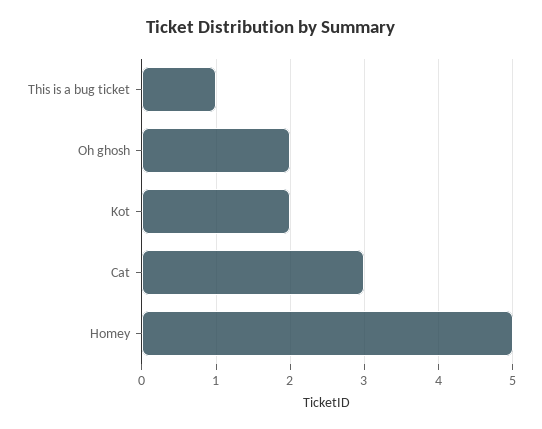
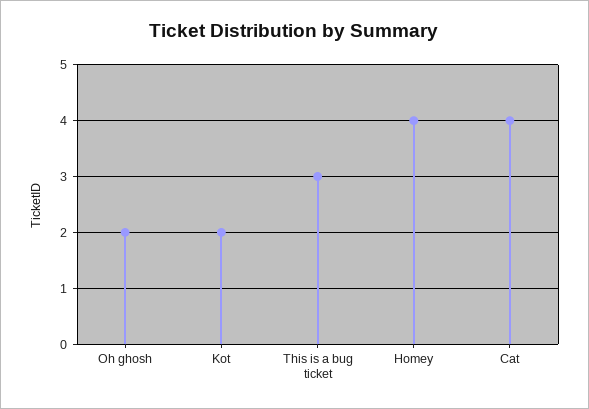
  {
-   "This is a bug ticket": 1,
+   "This is a bug ticket": 3,
    "Oh ghosh": 2,
    "Kot": 2,
-   "Cat": 3,
+   "Cat": 4,
-   "Homey": 5
+   "Homey": 4
  }

